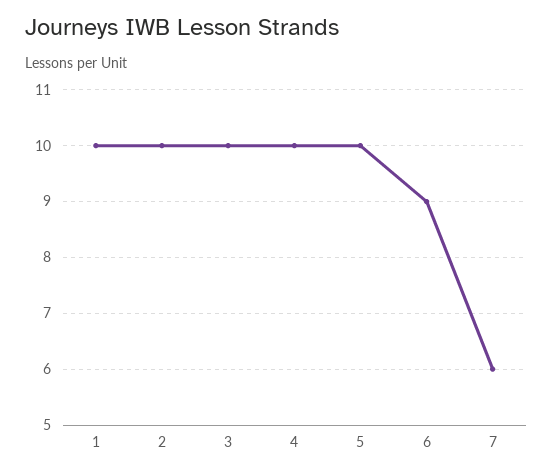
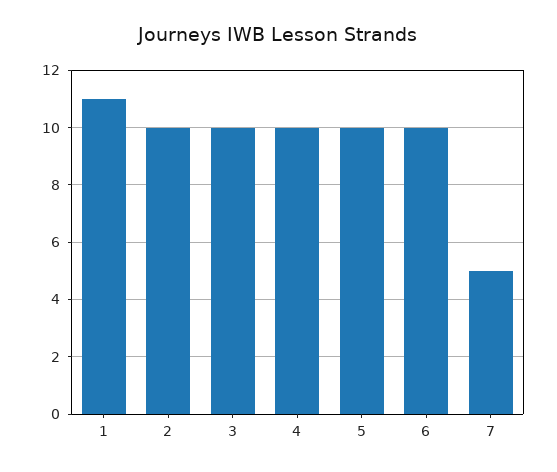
  {
-   "1": 10,
+   "1": 11,
    "2": 10,
    "3": 10,
    "4": 10,
    "5": 10,
-   "6": 9,
+   "6": 10,
-   "7": 6
+   "7": 5
  }

